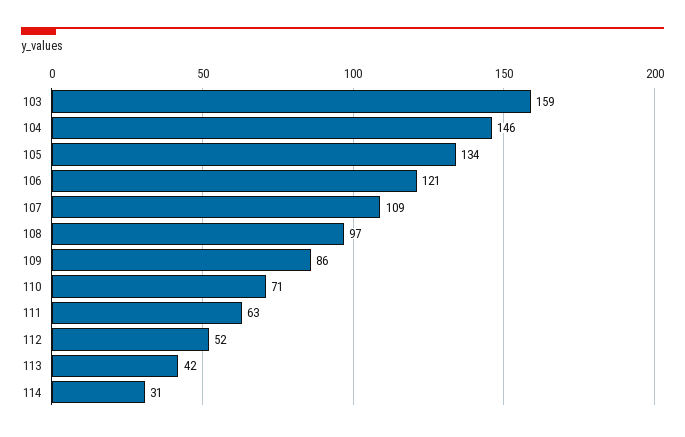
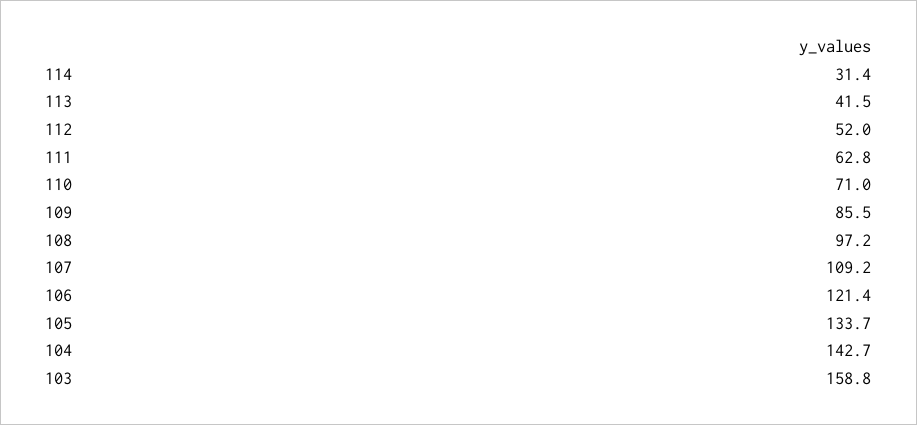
  {
    "103": 158.8,
-   "104": 146,
+   "104": 142.7,
    "105": 133.7,
    "106": 121.4,
    "107": 109.2,
    "108": 97.2,
    "109": 85.5,
    "110": 71,
    "111": 62.8,
    "112": 52,
    "113": 41.5,
    "114": 31.4
  }

